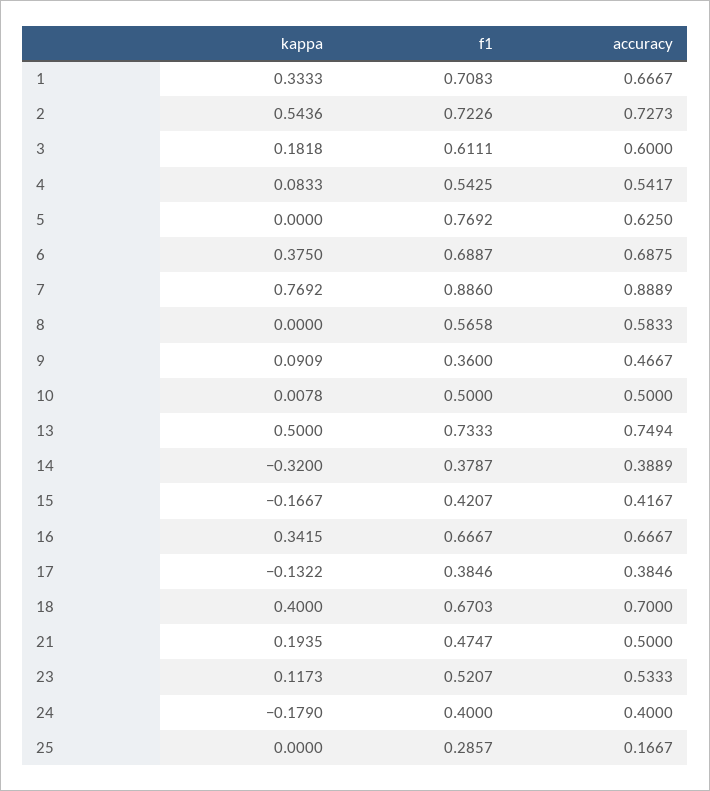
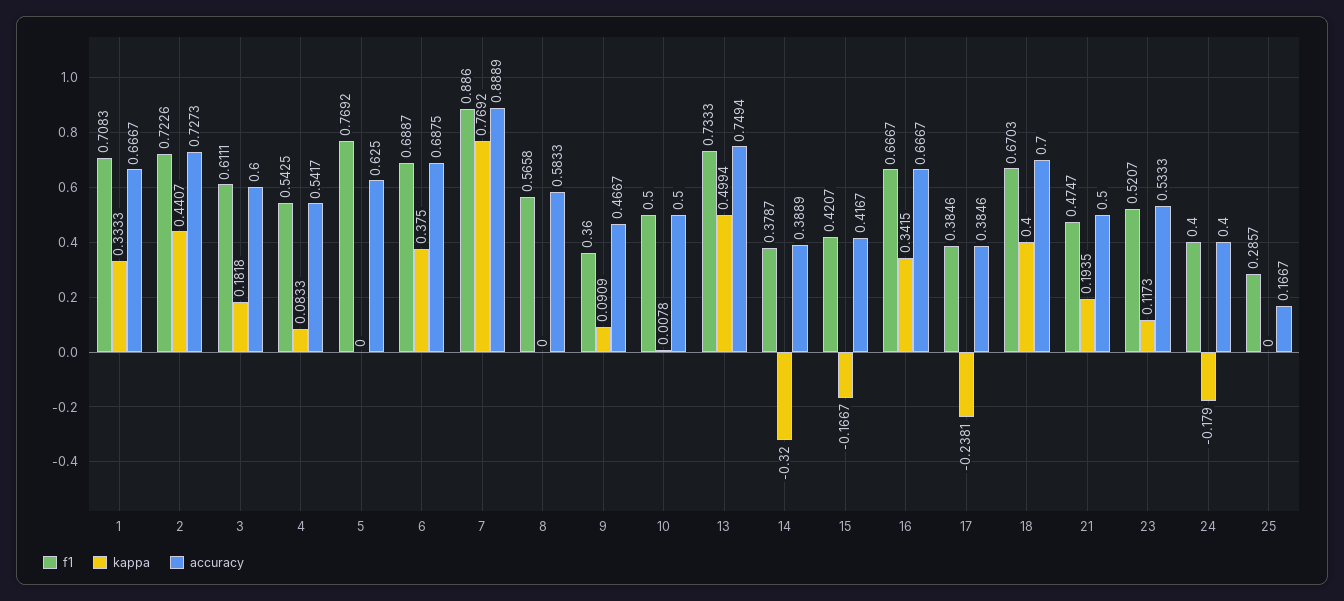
  {
    "kappa": {
      "1": 0.3333,
-     "2": 0.5436,
+     "2": 0.4407,
      "3": 0.1818,
      "4": 0.0833,
      "5": 0,
      "6": 0.375,
      "7": 0.7692,
      "8": 0,
      "9": 0.0909,
      "10": 0.0078,
-     "13": 0.5,
+     "13": 0.4994,
      "14": -0.32,
      "15": -0.1667,
      "16": 0.3415,
-     "17": -0.1322,
+     "17": -0.2381,
      "18": 0.4,
      "21": 0.1935,
      "23": 0.1173,
      "24": -0.179,
      "25": 0
    },
    "f1": {
      "1": 0.7083,
      "2": 0.7226,
      "3": 0.6111,
      "4": 0.5425,
      "5": 0.7692,
      "6": 0.6887,
      "7": 0.886,
      "8": 0.5658,
      "9": 0.36,
      "10": 0.5,
      "13": 0.7333,
      "14": 0.3787,
      "15": 0.4207,
      "16": 0.6667,
      "17": 0.3846,
      "18": 0.6703,
      "21": 0.4747,
      "23": 0.5207,
      "24": 0.4,
      "25": 0.2857
    },
    "accuracy": {
      "1": 0.6667,
      "2": 0.7273,
      "3": 0.6,
      "4": 0.5417,
      "5": 0.625,
      "6": 0.6875,
      "7": 0.8889,
      "8": 0.5833,
      "9": 0.4667,
      "10": 0.5,
      "13": 0.7494,
      "14": 0.3889,
      "15": 0.4167,
      "16": 0.6667,
      "17": 0.3846,
      "18": 0.7,
      "21": 0.5,
      "23": 0.5333,
      "24": 0.4,
      "25": 0.1667
    }
  }

